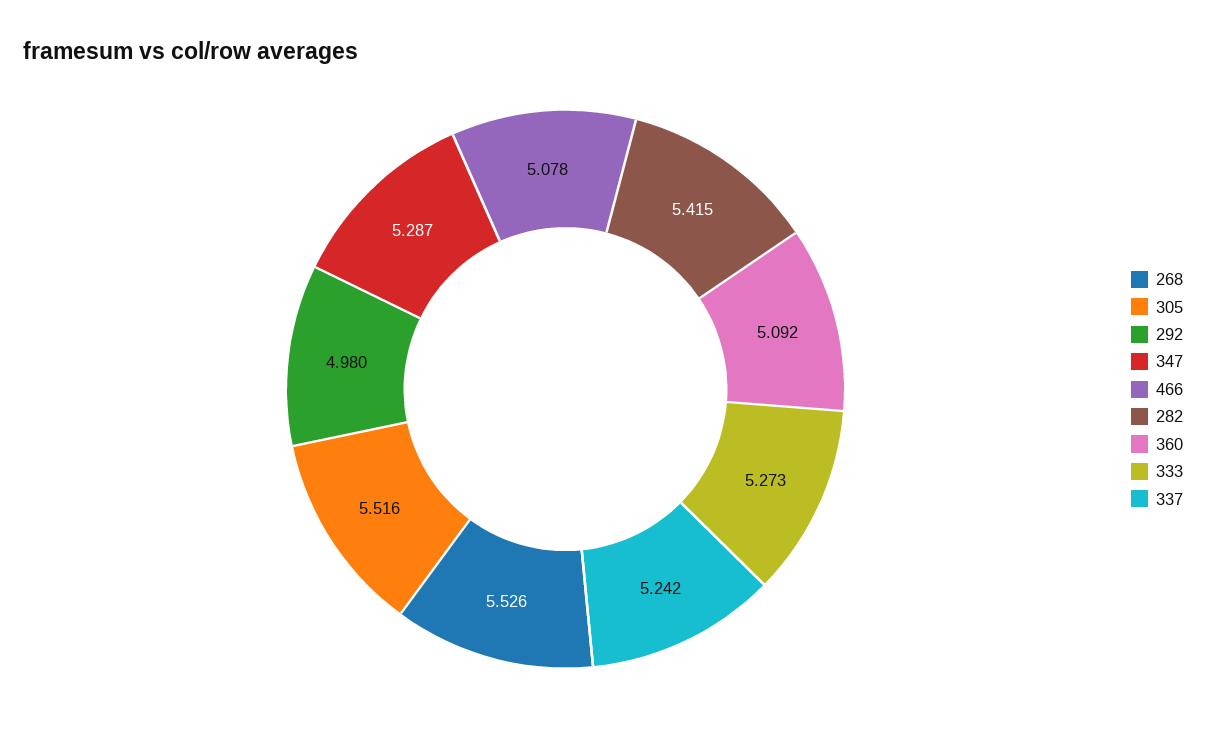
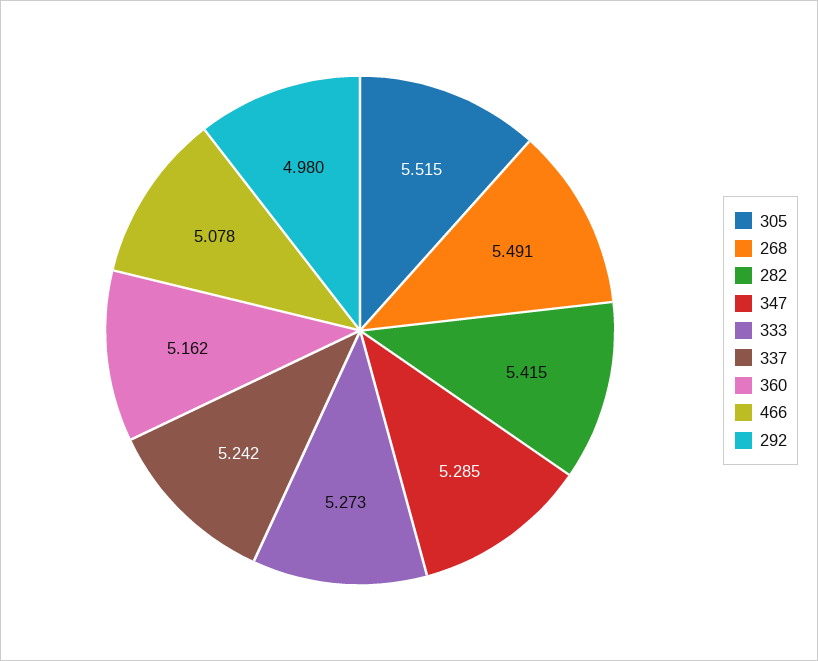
  {
-   "268": 5.526,
+   "268": 5.491,
-   "305": 5.516,
+   "305": 5.515,
    "292": 4.98,
-   "347": 5.287,
+   "347": 5.285,
    "466": 5.078,
    "282": 5.415,
-   "360": 5.092,
+   "360": 5.162,
    "333": 5.273,
    "337": 5.242
  }

